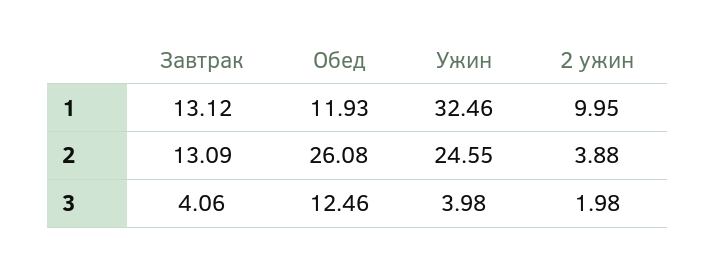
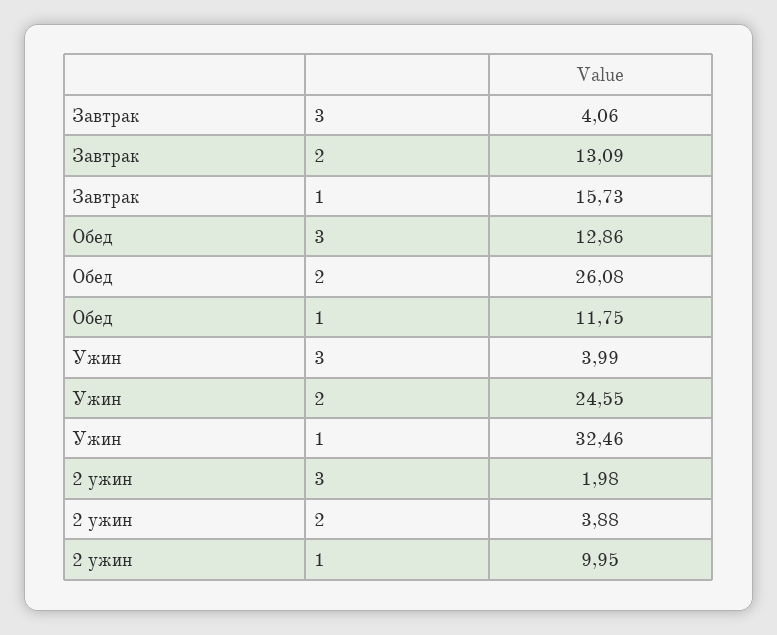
  {
    "Завтрак": {
-     "1": 13.12,
+     "1": 15.73,
      "2": 13.09,
      "3": 4.06
    },
    "Обед": {
-     "1": 11.93,
+     "1": 11.75,
      "2": 26.08,
-     "3": 12.46
+     "3": 12.86
    },
    "Ужин": {
      "1": 32.46,
      "2": 24.55,
-     "3": 3.98
+     "3": 3.99
    },
    "2 ужин": {
      "1": 9.95,
      "2": 3.88,
      "3": 1.98
    }
  }

